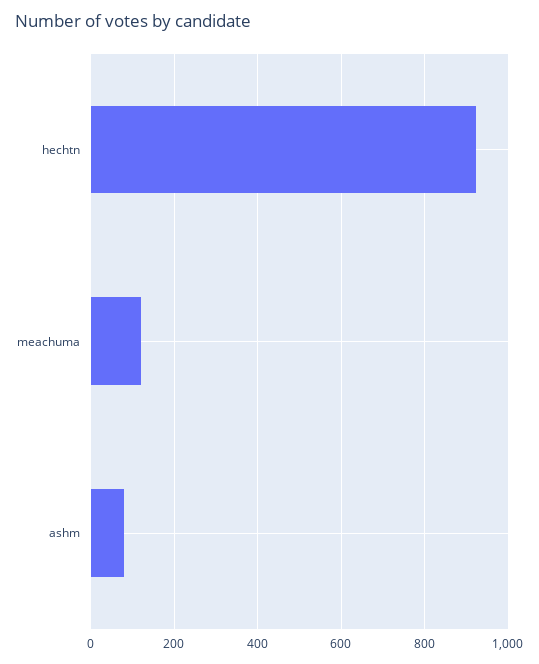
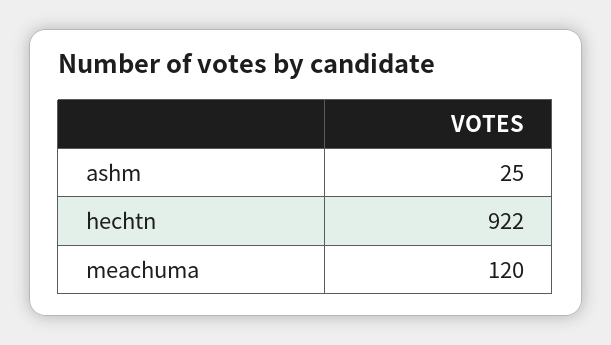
  {
    "hechtn": 922,
    "meachuma": 120,
-   "ashm": 80
+   "ashm": 25
  }

